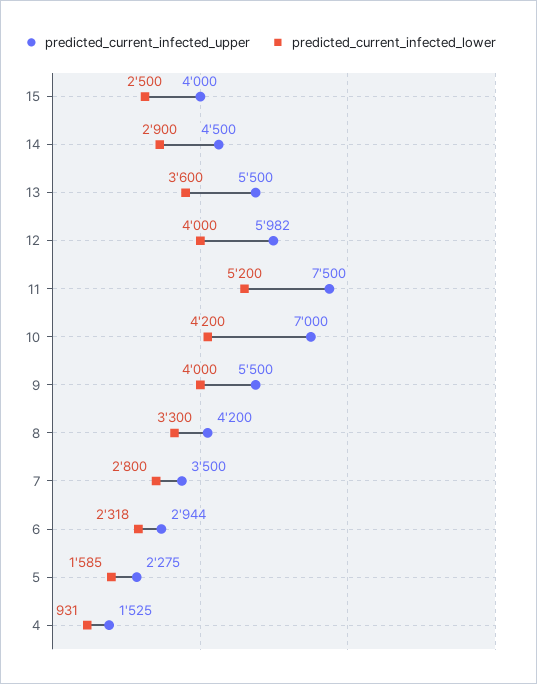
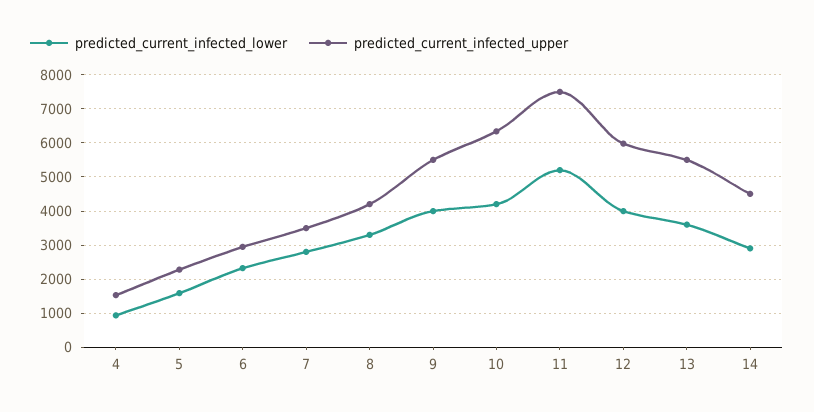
  {
    "predicted_current_infected_upper": {
-     "15": 4000,
      "14": 4500,
      "13": 5500,
      "12": 5982,
      "11": 7500,
-     "10": 7000,
+     "10": 6400,
      "9": 5500,
      "8": 4200,
      "7": 3500,
      "6": 2944,
      "5": 2275,
      "4": 1525
    },
    "predicted_current_infected_lower": {
-     "15": 2500,
      "14": 2900,
      "13": 3600,
      "12": 4000,
      "11": 5200,
      "10": 4200,
      "9": 4000,
      "8": 3300,
      "7": 2800,
      "6": 2318,
      "5": 1585,
      "4": 931
    }
  }

